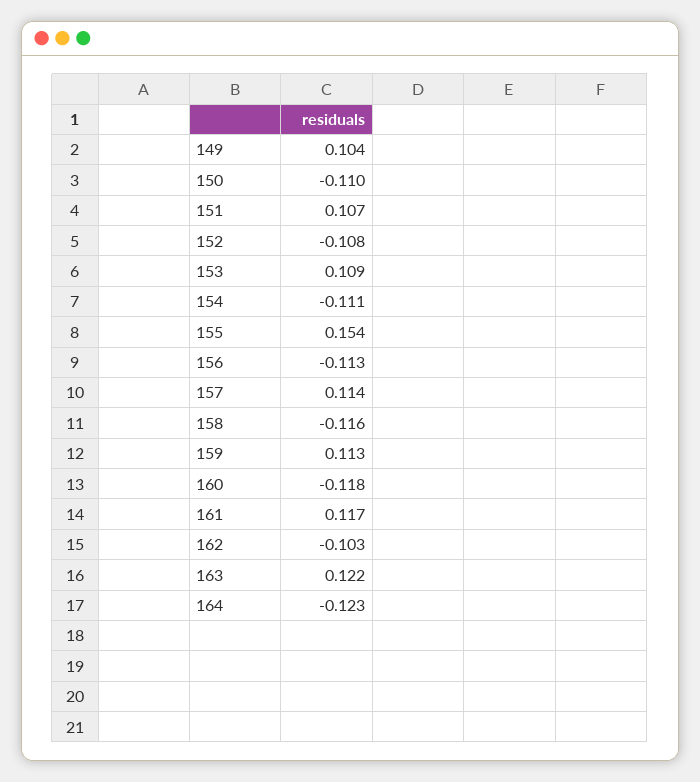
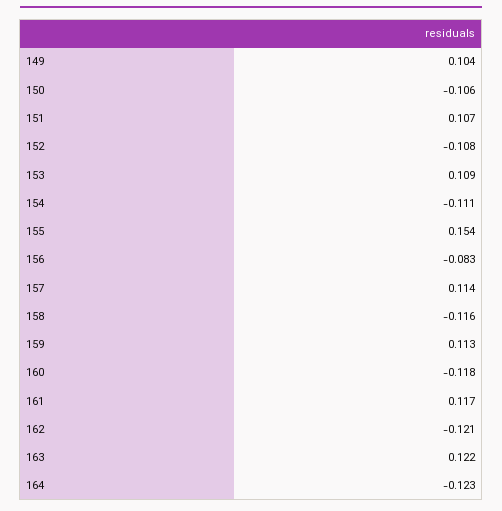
  {
    "149": 0.104,
-   "150": -0.11,
+   "150": -0.106,
    "151": 0.107,
    "152": -0.108,
    "153": 0.109,
    "154": -0.111,
    "155": 0.154,
-   "156": -0.113,
+   "156": -0.083,
    "157": 0.114,
    "158": -0.116,
    "159": 0.113,
    "160": -0.118,
    "161": 0.117,
-   "162": -0.103,
+   "162": -0.121,
    "163": 0.122,
    "164": -0.123
  }

